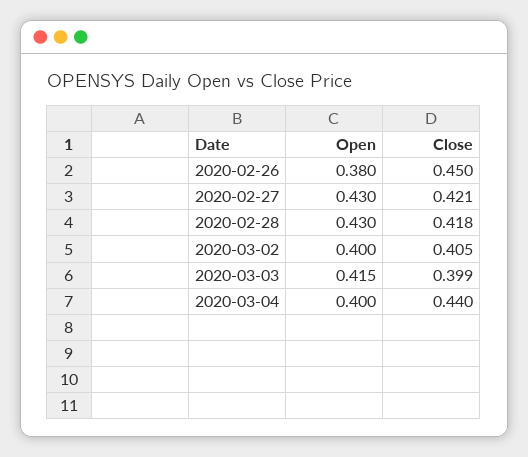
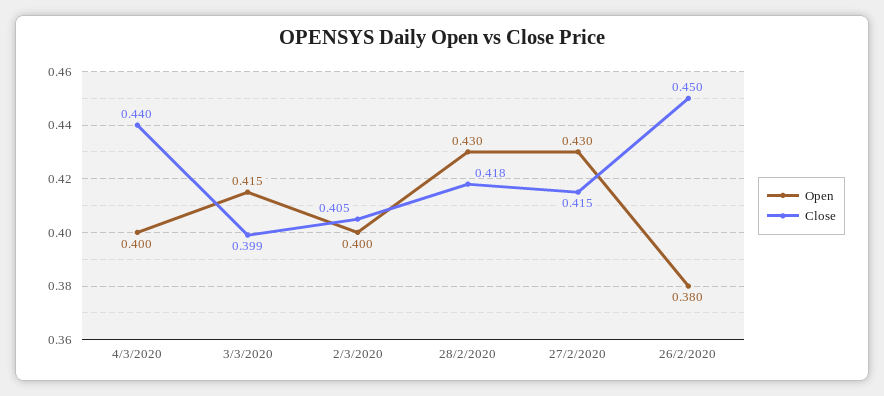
  {
    "Open": {
      "2020-02-26": 0.38,
      "2020-02-27": 0.43,
      "2020-02-28": 0.43,
      "2020-03-02": 0.4,
      "2020-03-03": 0.415,
      "2020-03-04": 0.4
    },
    "Close": {
      "2020-02-26": 0.45,
-     "2020-02-27": 0.421,
+     "2020-02-27": 0.415,
      "2020-02-28": 0.418,
      "2020-03-02": 0.405,
      "2020-03-03": 0.399,
      "2020-03-04": 0.44
    }
  }

